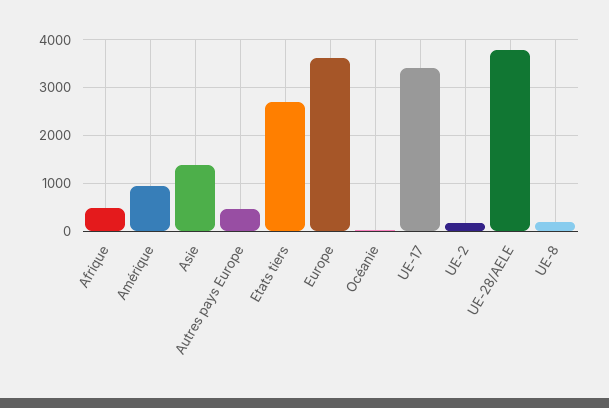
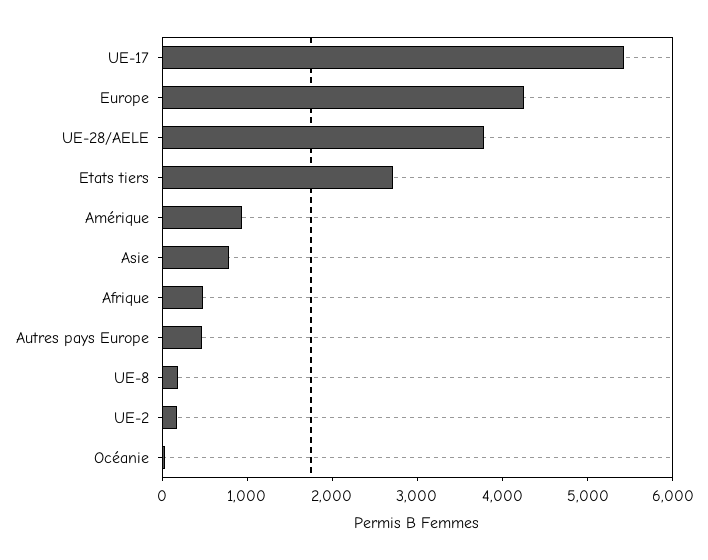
  {
    "Afrique": 400,
    "Amérique": 1000,
-   "Asie": 1400,
+   "Asie": 800,
    "Autres pays Europe": 400,
    "Etats tiers": 2800,
-   "Europe": 3600,
+   "Europe": 4200,
    "Océanie": 0,
-   "UE-17": 3400,
+   "UE-17": 5400,
    "UE-2": 200,
    "UE-28/AELE": 3800,
    "UE-8": 200
  }

